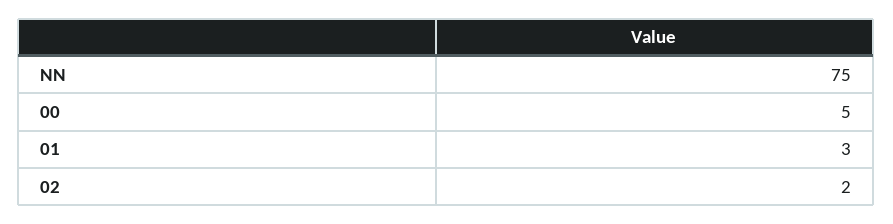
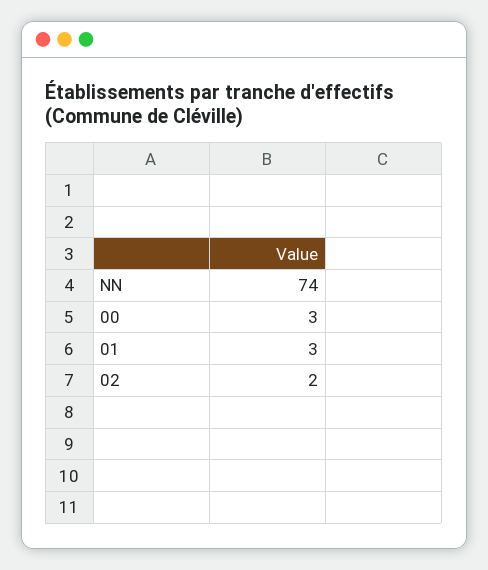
  {
-   "NN": 75,
+   "NN": 74,
-   "00": 5,
+   "00": 3,
    "01": 3,
    "02": 2
  }

